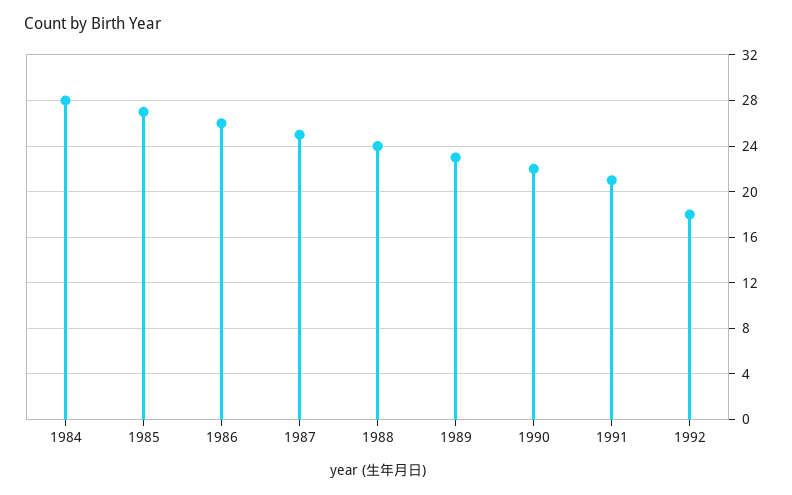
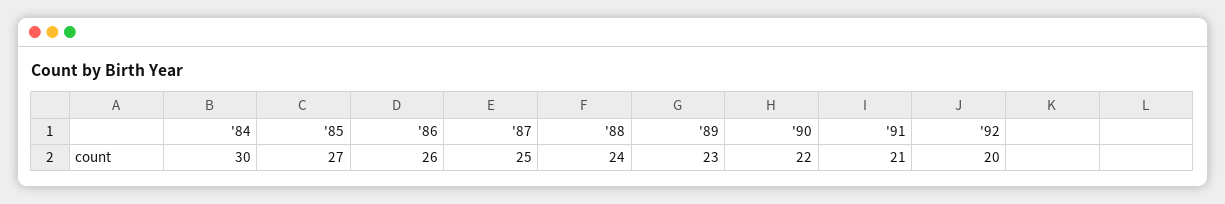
  {
-   "1984": 28,
+   "1984": 30,
    "1985": 27,
    "1986": 26,
    "1987": 25,
    "1988": 24,
    "1989": 23,
    "1990": 22,
    "1991": 21,
-   "1992": 18
+   "1992": 20
  }

